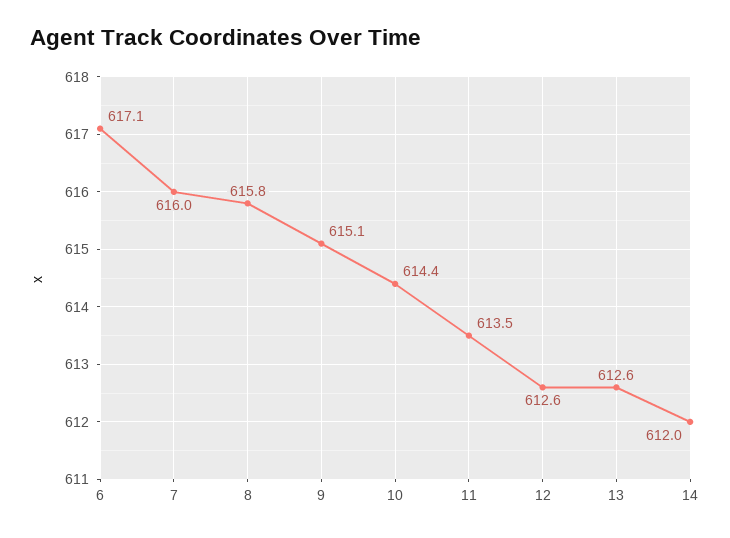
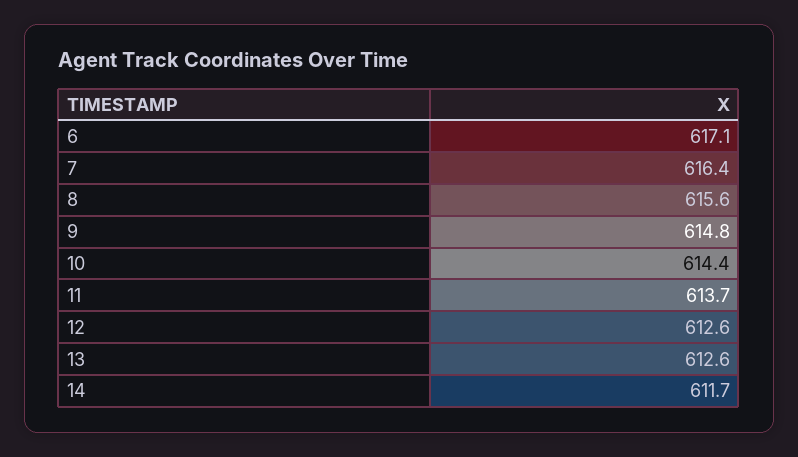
  {
    "6": 617.1,
-   "7": 616,
+   "7": 616.4,
-   "8": 615.8,
+   "8": 615.6,
-   "9": 615.1,
+   "9": 614.8,
    "10": 614.4,
-   "11": 613.5,
+   "11": 613.7,
    "12": 612.6,
    "13": 612.6,
-   "14": 612
+   "14": 611.7
  }

